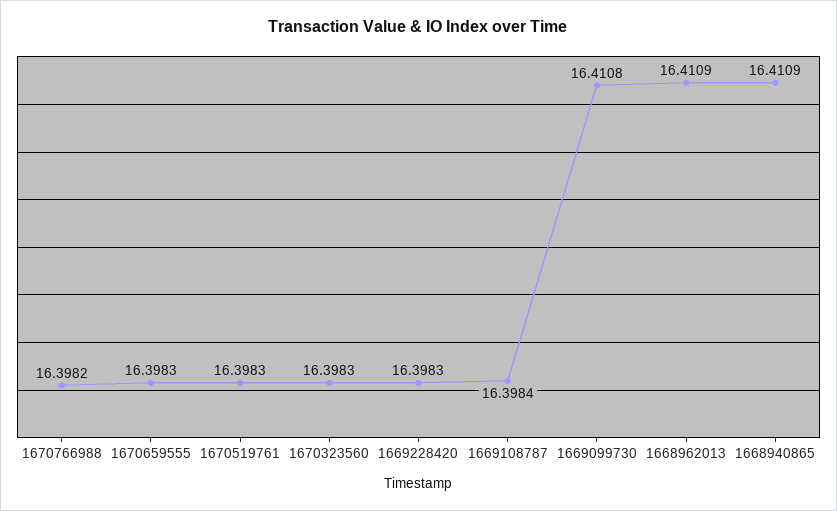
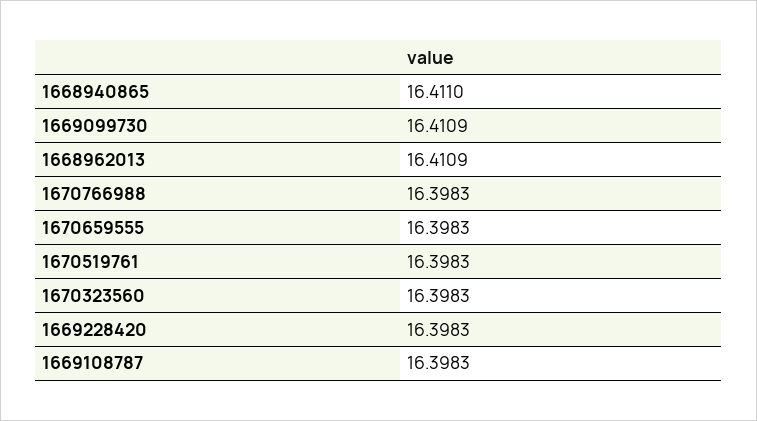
  {
-   "1670766988": 16.3982,
+   "1670766988": 16.3983,
    "1670659555": 16.3983,
    "1670519761": 16.3983,
    "1670323560": 16.3983,
    "1669228420": 16.3983,
-   "1669108787": 16.3984,
+   "1669108787": 16.3983,
-   "1669099730": 16.4108,
+   "1669099730": 16.4109,
    "1668962013": 16.4109,
-   "1668940865": 16.4109
+   "1668940865": 16.411
  }

